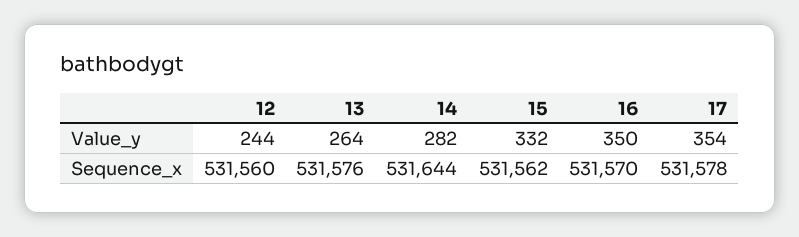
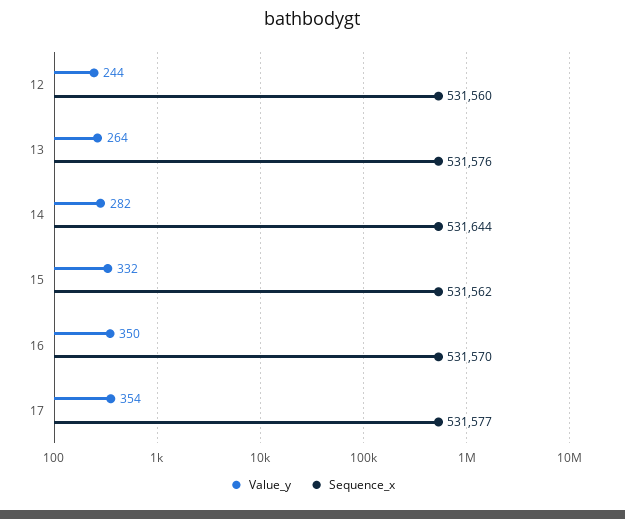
  {
    "Value_y": {
      "12": 244,
      "13": 264,
      "14": 282,
      "15": 332,
      "16": 350,
      "17": 354
    },
    "Sequence_x": {
      "12": 531560,
      "13": 531576,
      "14": 531644,
      "15": 531562,
      "16": 531570,
-     "17": 531578
+     "17": 531577
    }
  }

